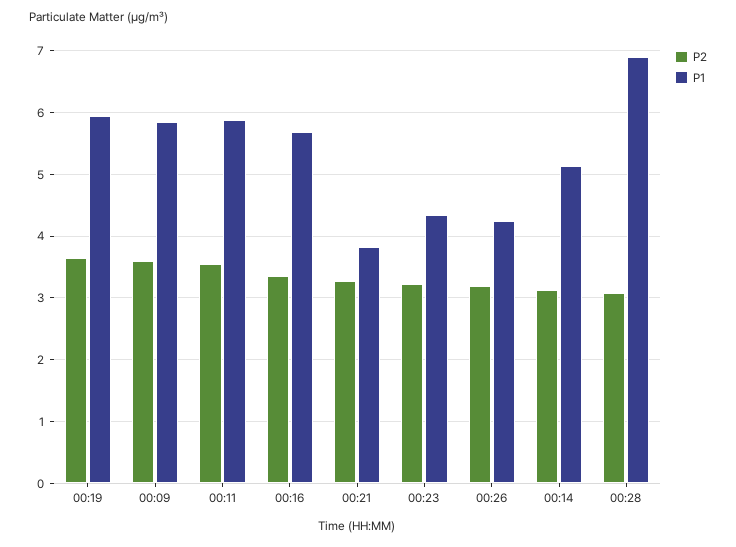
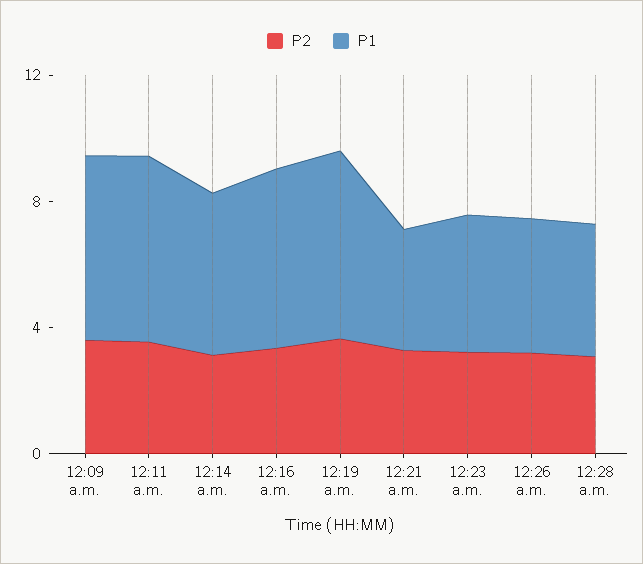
  {
    "P2": {
      "00:19": 3.7,
      "00:09": 3.6,
      "00:11": 3.6,
      "00:16": 3.4,
      "00:21": 3.3,
      "00:23": 3.2,
      "00:26": 3.2,
      "00:14": 3.1,
      "00:28": 3.1
    },
    "P1": {
      "00:19": 6,
      "00:09": 5.9,
      "00:11": 5.9,
      "00:16": 5.7,
      "00:21": 3.8,
      "00:23": 4.4,
      "00:26": 4.3,
      "00:14": 5.1,
-     "00:28": 6.9
+     "00:28": 4
    }
  }

